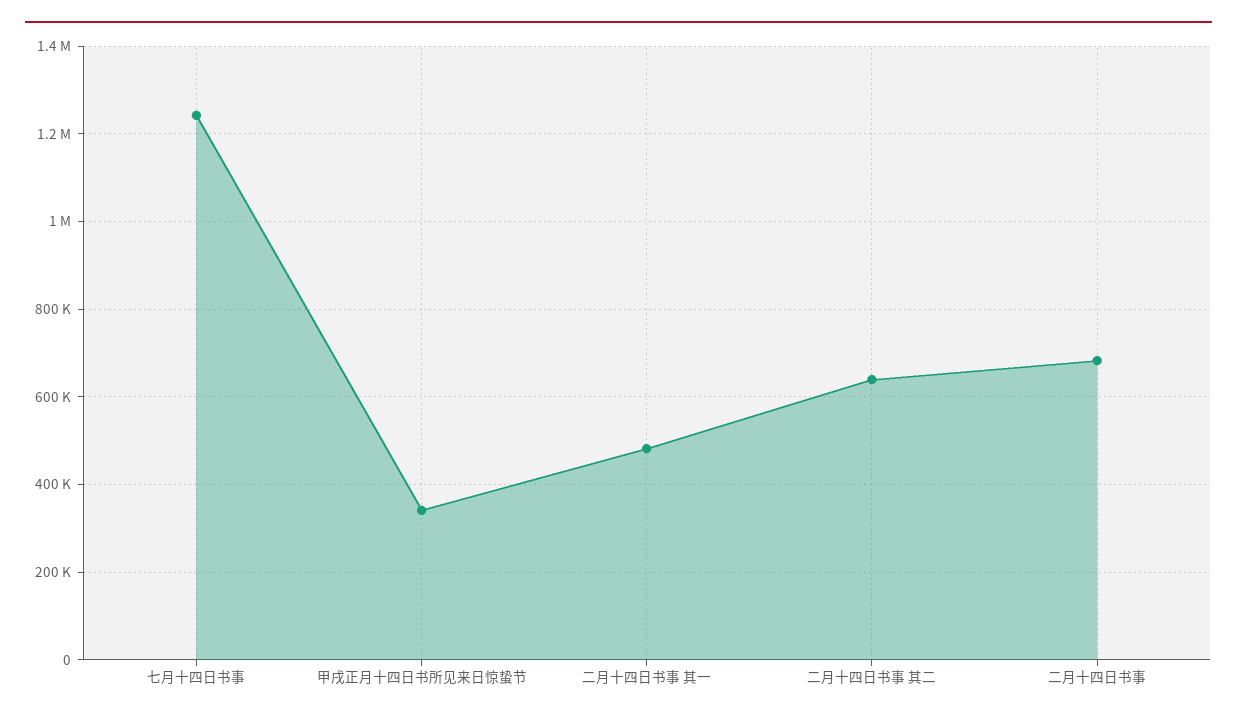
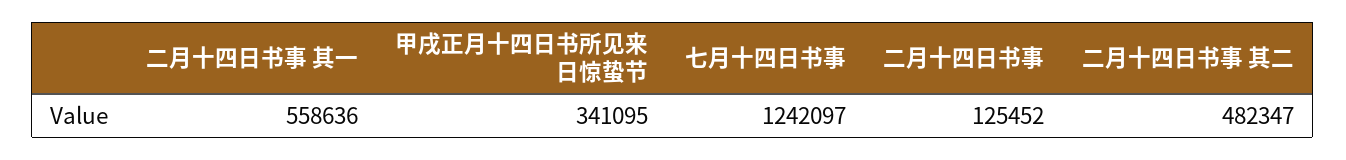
  {
    "七月十四日书事": 1242097,
    "甲戌正月十四日书所见来日惊蛰节": 341095,
-   "二月十四日书事 其一": 480000,
+   "二月十四日书事 其一": 558636,
-   "二月十四日书事 其二": 640000,
+   "二月十四日书事 其二": 482347,
-   "二月十四日书事": 680000
+   "二月十四日书事": 125452
  }

